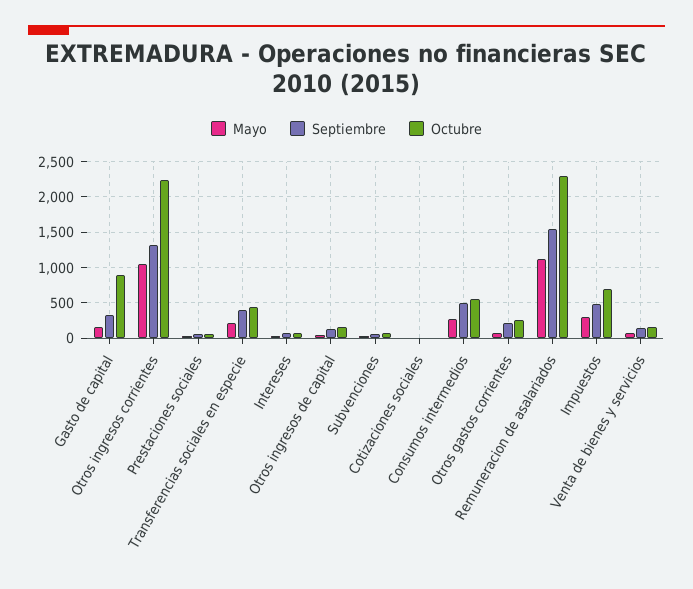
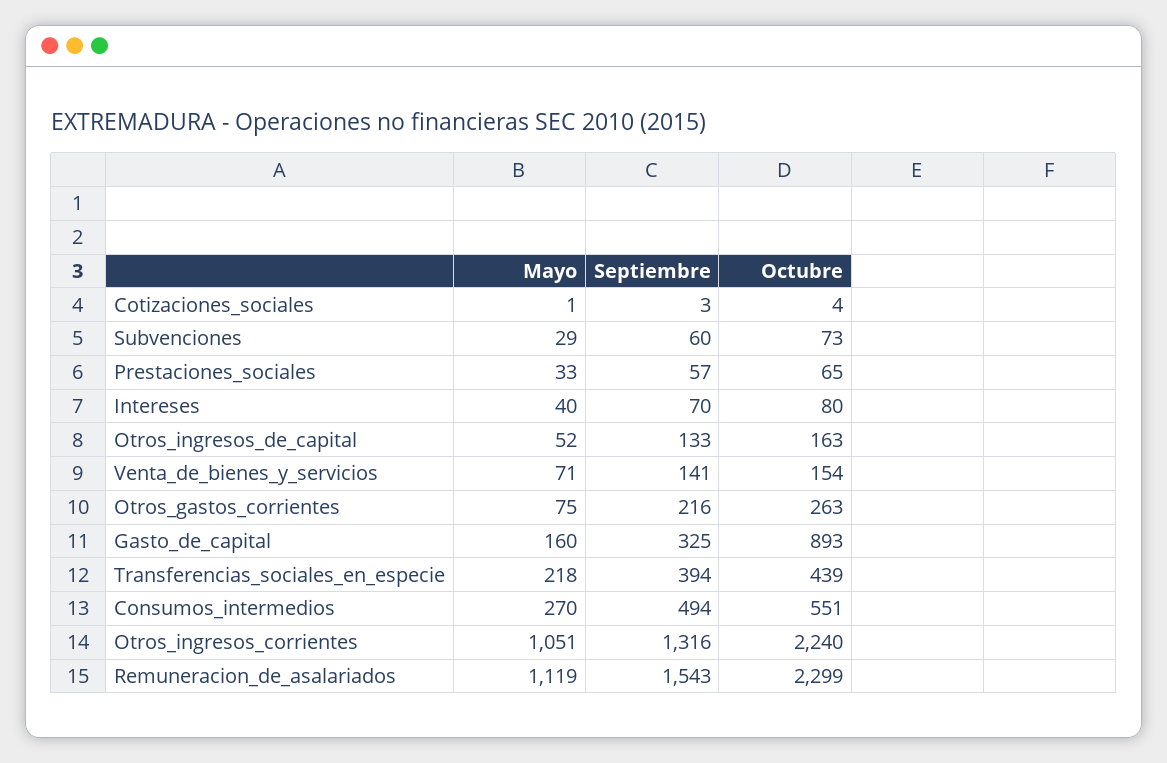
  {
    "Mayo": {
      "Gasto de capital": 160,
      "Otros ingresos corrientes": 1051,
      "Prestaciones sociales": 33,
      "Transferencias sociales en especie": 218,
      "Intereses": 40,
      "Otros ingresos de capital": 52,
      "Subvenciones": 29,
      "Cotizaciones sociales": 1,
      "Consumos intermedios": 270,
      "Otros gastos corrientes": 75,
      "Remuneracion de asalariados": 1119,
-     "Impuestos": 300,
      "Venta de bienes y servicios": 71
    },
    "Septiembre": {
      "Gasto de capital": 325,
      "Otros ingresos corrientes": 1316,
      "Prestaciones sociales": 57,
      "Transferencias sociales en especie": 394,
      "Intereses": 70,
      "Otros ingresos de capital": 133,
      "Subvenciones": 60,
      "Cotizaciones sociales": 3,
      "Consumos intermedios": 494,
      "Otros gastos corrientes": 216,
      "Remuneracion de asalariados": 1543,
-     "Impuestos": 500,
      "Venta de bienes y servicios": 141
    },
    "Octubre": {
      "Gasto de capital": 893,
      "Otros ingresos corrientes": 2240,
      "Prestaciones sociales": 65,
      "Transferencias sociales en especie": 439,
      "Intereses": 80,
      "Otros ingresos de capital": 163,
      "Subvenciones": 73,
      "Cotizaciones sociales": 4,
      "Consumos intermedios": 551,
      "Otros gastos corrientes": 263,
      "Remuneracion de asalariados": 2299,
-     "Impuestos": 700,
      "Venta de bienes y servicios": 154
    }
  }

